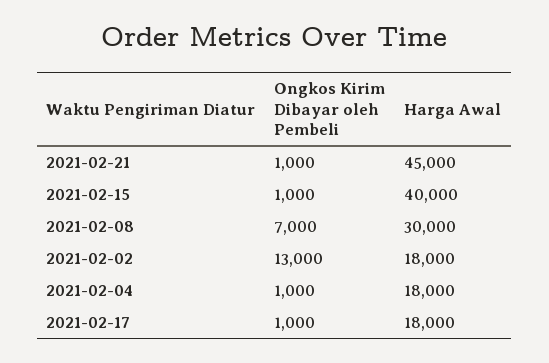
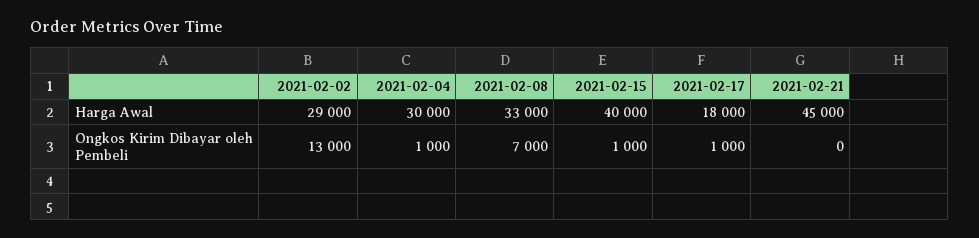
  {
    "Ongkos Kirim Dibayar oleh Pembeli": {
-     "2021-02-21": 1000,
+     "2021-02-21": 0,
      "2021-02-15": 1000,
      "2021-02-08": 7000,
      "2021-02-02": 13000,
      "2021-02-04": 1000,
      "2021-02-17": 1000
    },
    "Harga Awal": {
      "2021-02-21": 45000,
      "2021-02-15": 40000,
-     "2021-02-08": 30000,
+     "2021-02-08": 33000,
-     "2021-02-02": 18000,
+     "2021-02-02": 29000,
-     "2021-02-04": 18000,
+     "2021-02-04": 30000,
      "2021-02-17": 18000
    }
  }

